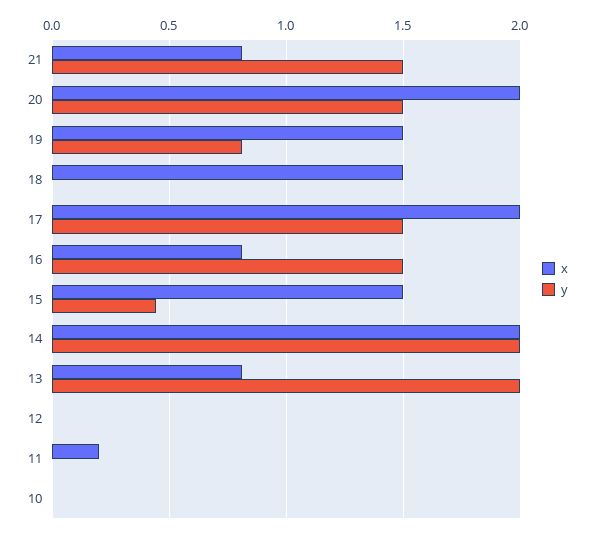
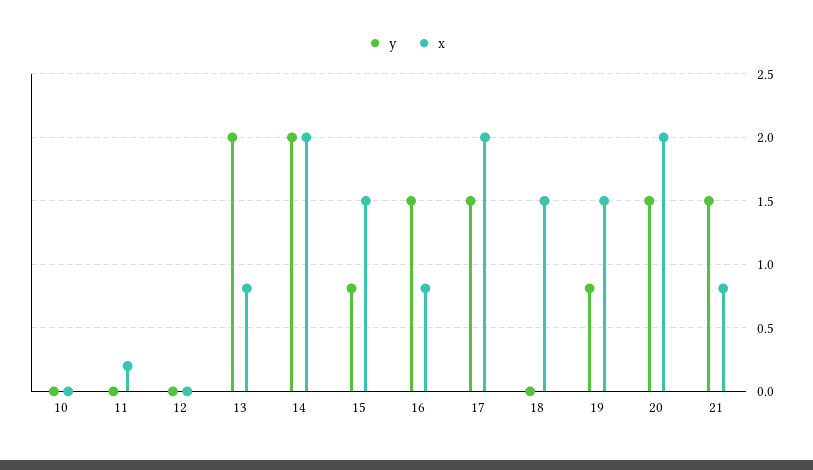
  {
    "x": {
      "21": 0.8,
      "20": 2,
      "19": 1.5,
      "18": 1.5,
      "17": 2,
      "16": 0.8,
      "15": 1.5,
      "14": 2,
      "13": 0.8,
      "12": 0,
      "11": 0.2,
      "10": 0
    },
    "y": {
      "21": 1.5,
      "20": 1.5,
      "19": 0.8,
      "18": 0,
      "17": 1.5,
      "16": 1.5,
-     "15": 0.45,
+     "15": 0.8,
      "14": 2,
      "13": 2,
      "12": 0,
      "11": 0,
      "10": 0
    }
  }

